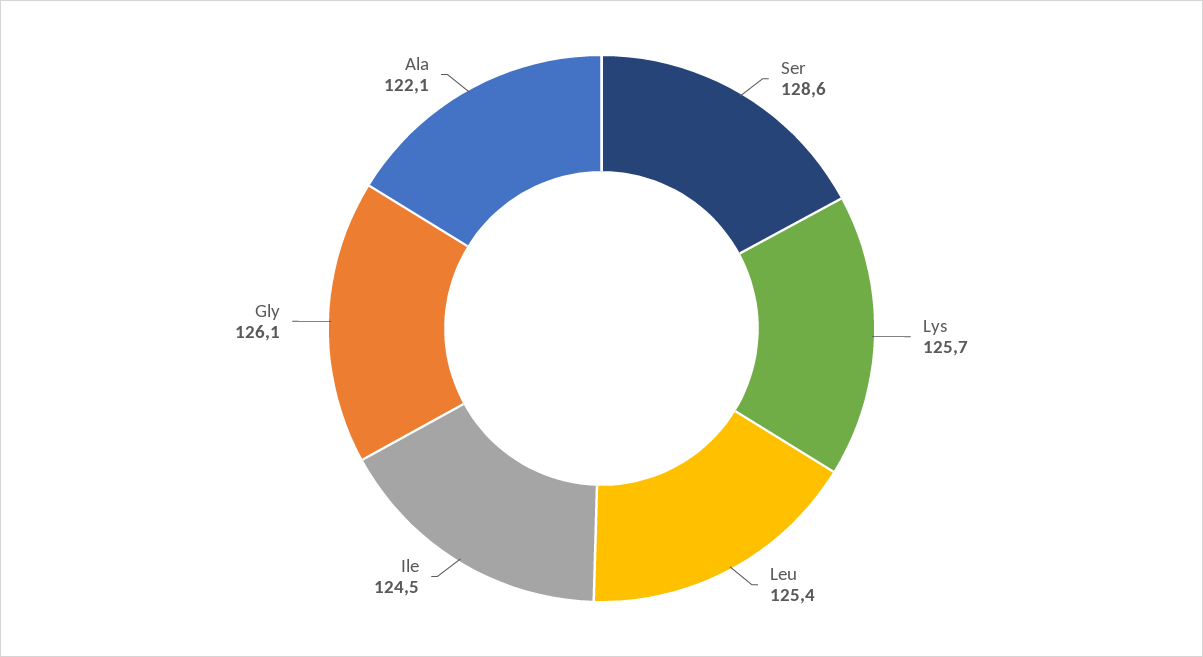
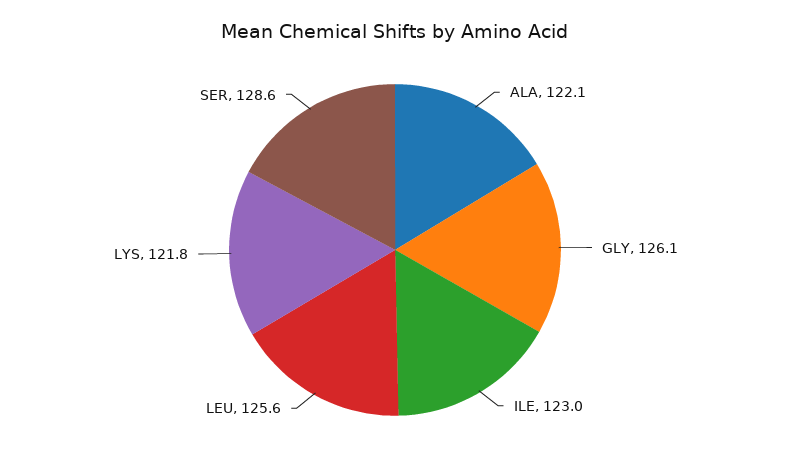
  {
    "Ser": 128.6,
-   "Lys": 125.7,
+   "Lys": 121.8,
-   "Leu": 125.4,
+   "Leu": 125.6,
-   "Ile": 124.5,
+   "Ile": 123,
    "Gly": 126.1,
    "Ala": 122.1
  }

